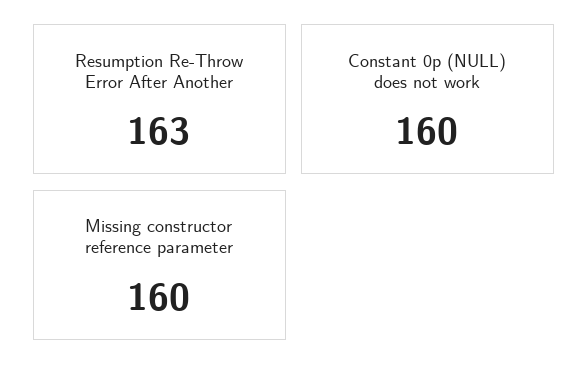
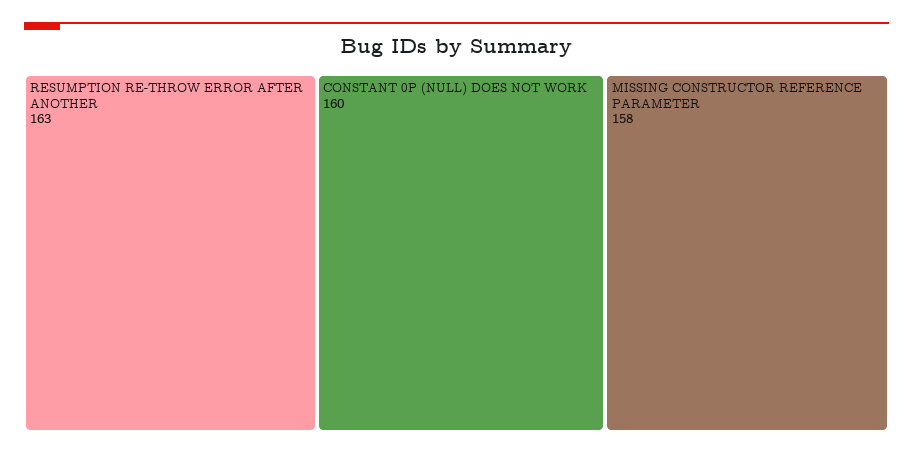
  {
    "Resumption Re-Throw Error After Another": 163,
    "Constant 0p (NULL) does not work": 160,
-   "Missing constructor reference parameter": 160
+   "Missing constructor reference parameter": 158
  }

